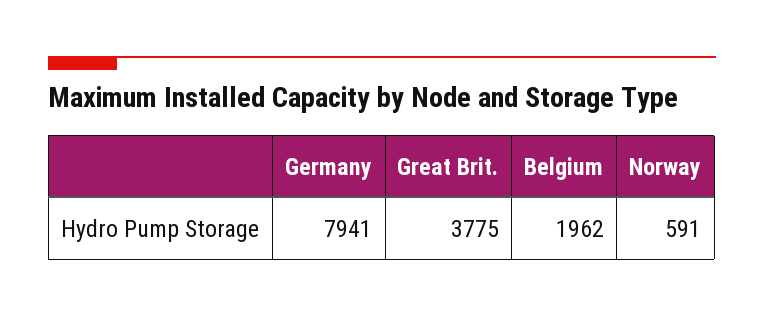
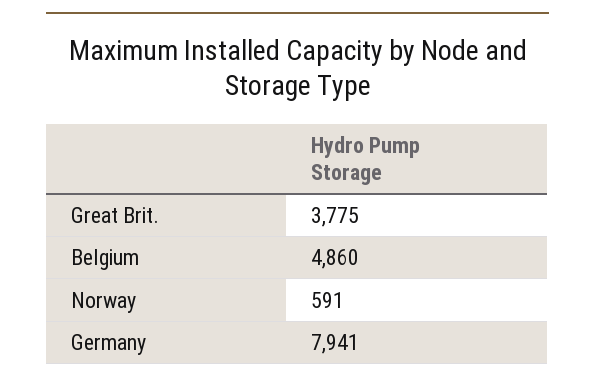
  {
    "Germany": 7941,
    "Great Brit.": 3775,
-   "Belgium": 1962,
+   "Belgium": 4860,
    "Norway": 591
  }

